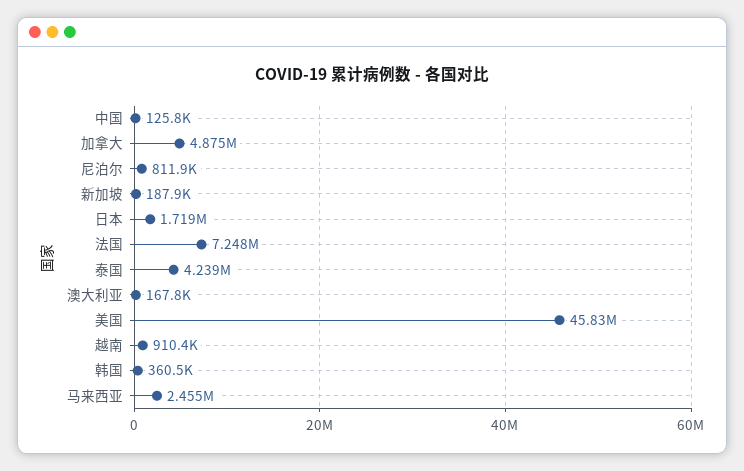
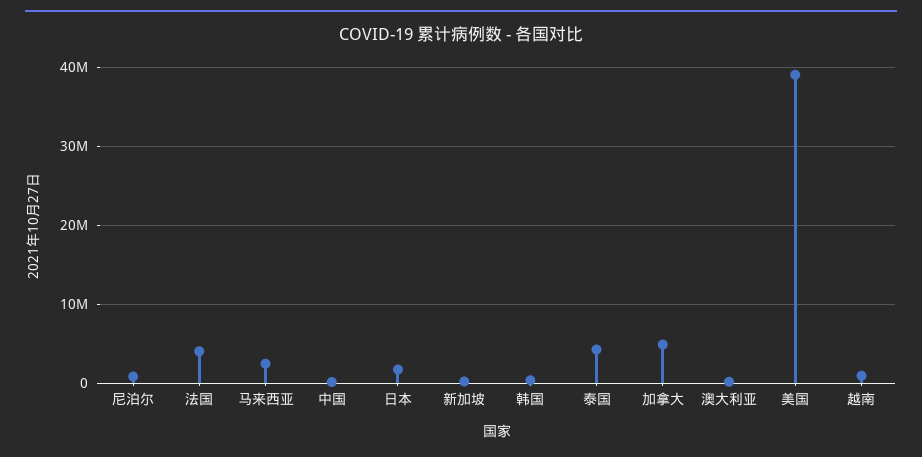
  {
    "中国": 125800,
    "加拿大": 4875000,
    "尼泊尔": 811900,
    "新加坡": 187900,
    "日本": 1719000,
-   "法国": 7248000,
+   "法国": 4000000,
    "泰国": 4239000,
    "澳大利亚": 167800,
-   "美国": 45830000,
+   "美国": 39000000,
    "越南": 910400,
    "韩国": 360500,
    "马来西亚": 2455000
  }

